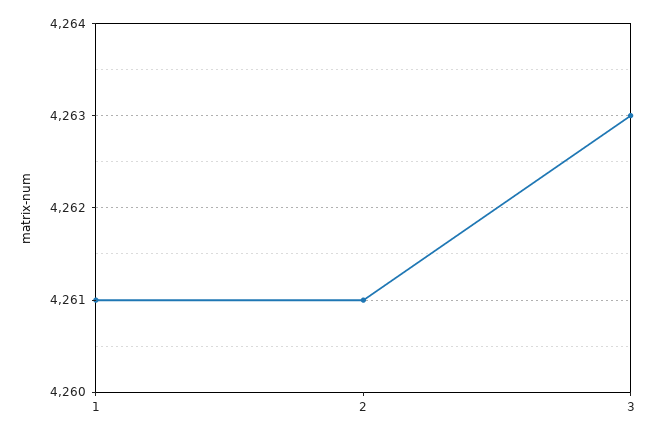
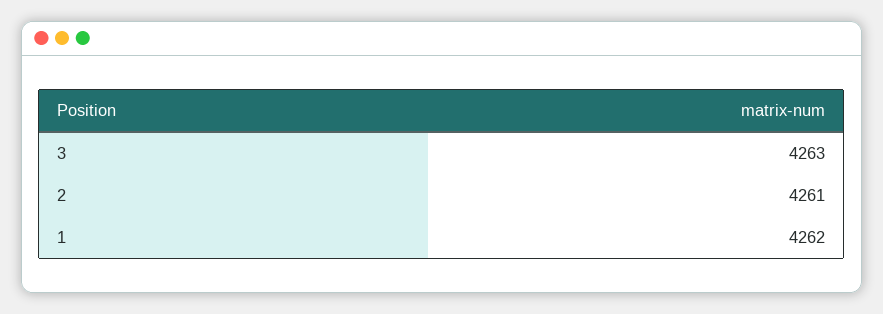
  {
-   "1": 4261,
+   "1": 4262,
    "2": 4261,
    "3": 4263
  }

